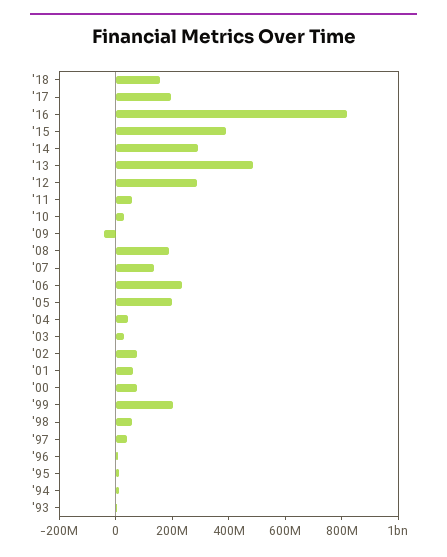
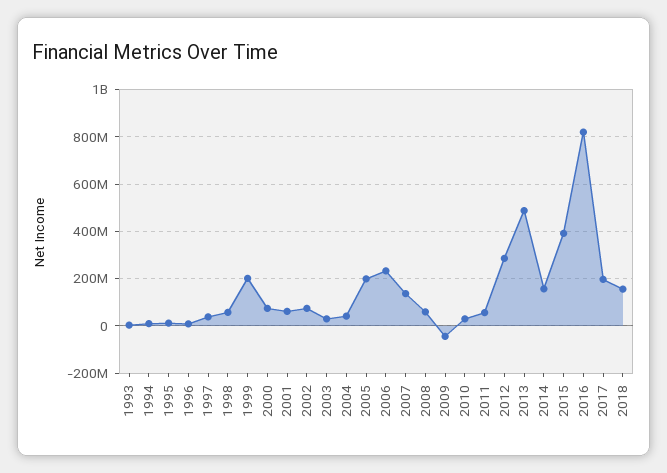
  {
    "'18": 150000000,
    "'17": 200000000,
    "'16": 800000000,
    "'15": 400000000,
-   "'14": 300000000,
+   "'14": 150000000,
    "'13": 500000000,
    "'12": 300000000,
    "'11": 50000000,
    "'10": 50000000,
    "'09": -50000000,
-   "'08": 200000000,
+   "'08": 50000000,
    "'07": 150000000,
    "'06": 250000000,
    "'05": 200000000,
    "'04": 50000000,
    "'03": 50000000,
    "'02": 50000000,
    "'01": 50000000,
    "'00": 50000000,
    "'99": 200000000,
    "'98": 50000000,
    "'97": 50000000,
    "'96": 0,
    "'95": 0,
    "'94": 0,
    "'93": 0
  }

